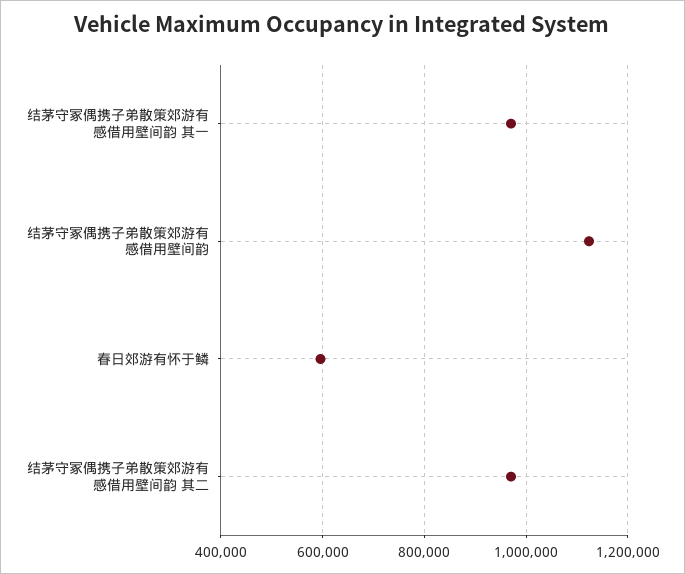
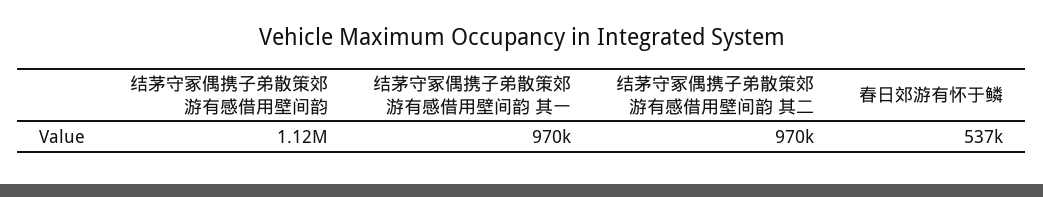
  {
    "结茅守冢偶携子弟散策郊游有感借用壁间韵 其一": 970000,
    "结茅守冢偶携子弟散策郊游有感借用壁间韵": 1120000,
-   "春日郊游有怀于鳞": 600000,
+   "春日郊游有怀于鳞": 537000,
    "结茅守冢偶携子弟散策郊游有感借用壁间韵 其二": 970000
  }

